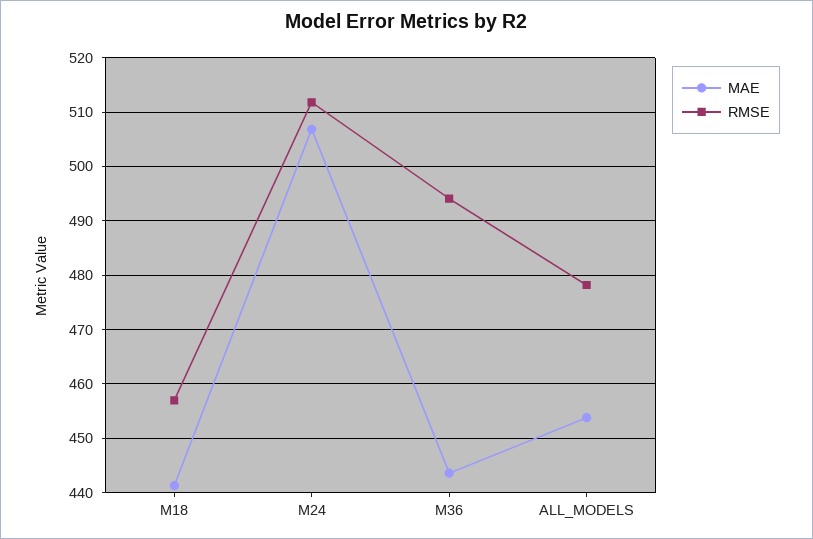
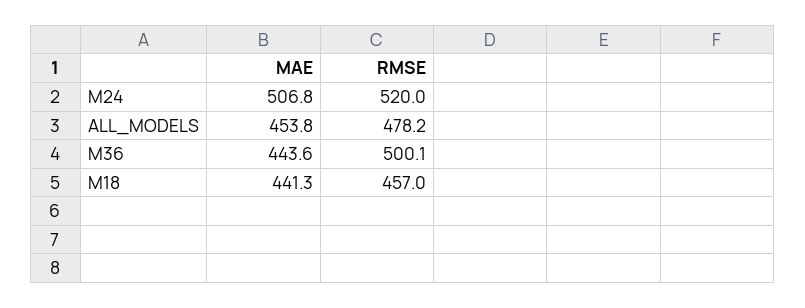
  {
    "MAE": {
      "M18": 441.3,
      "M24": 506.8,
      "M36": 443.6,
      "ALL_MODELS": 453.8
    },
    "RMSE": {
      "M18": 457,
-     "M24": 512,
+     "M24": 520,
-     "M36": 494,
+     "M36": 500.1,
      "ALL_MODELS": 478.2
    }
  }

